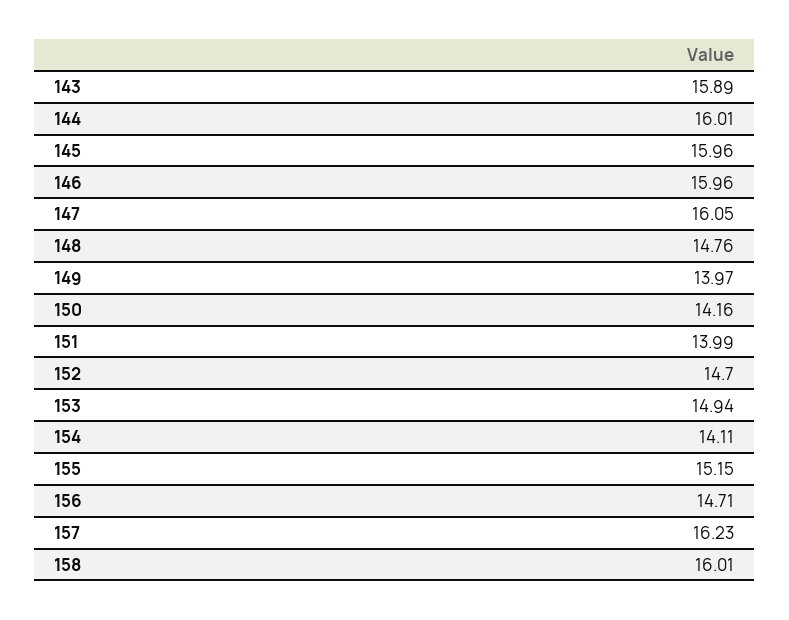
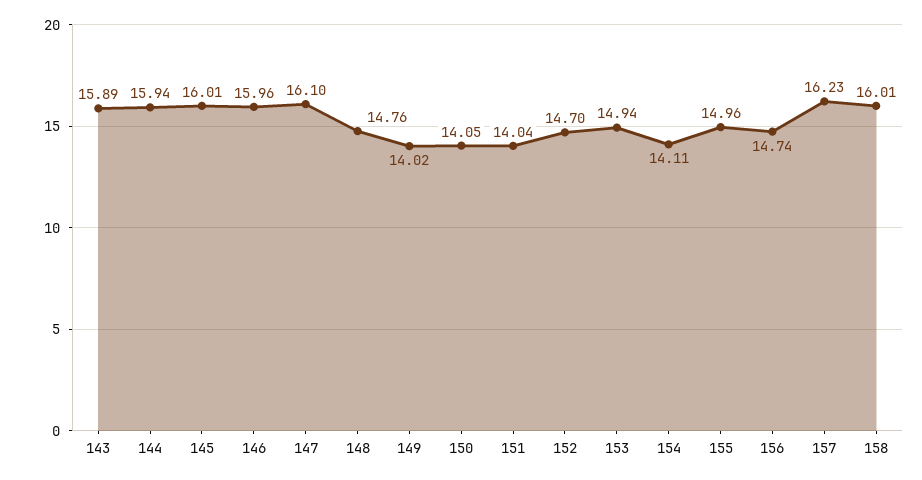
  {
    "143": 15.89,
-   "144": 16.01,
+   "144": 15.94,
-   "145": 15.96,
+   "145": 16.01,
    "146": 15.96,
-   "147": 16.05,
+   "147": 16.1,
    "148": 14.76,
-   "149": 13.97,
+   "149": 14.02,
-   "150": 14.16,
+   "150": 14.05,
-   "151": 13.99,
+   "151": 14.04,
    "152": 14.7,
    "153": 14.94,
    "154": 14.11,
-   "155": 15.15,
+   "155": 14.96,
-   "156": 14.71,
+   "156": 14.74,
    "157": 16.23,
    "158": 16.01
  }

